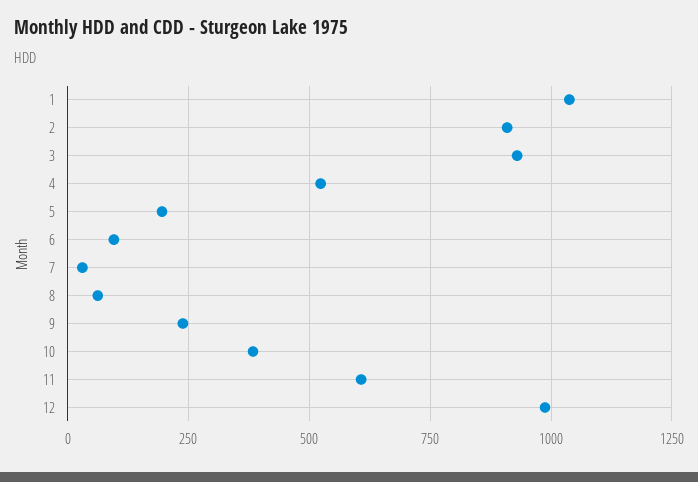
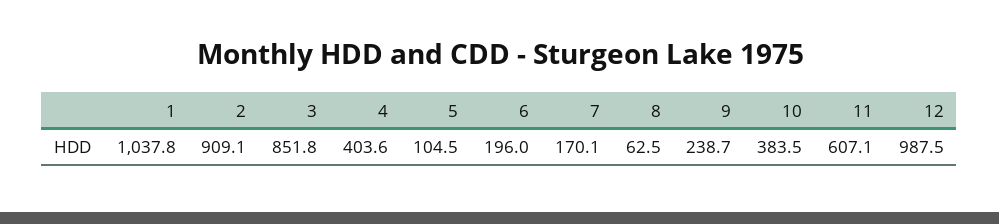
  {
    "1": 1037.8,
    "2": 909.1,
-   "3": 925,
+   "3": 851.8,
-   "4": 525,
+   "4": 403.6,
-   "5": 200,
+   "5": 104.5,
-   "6": 100,
+   "6": 196,
-   "7": 25,
+   "7": 170.1,
    "8": 62.5,
    "9": 238.7,
    "10": 383.5,
    "11": 607.1,
    "12": 987.5
  }

